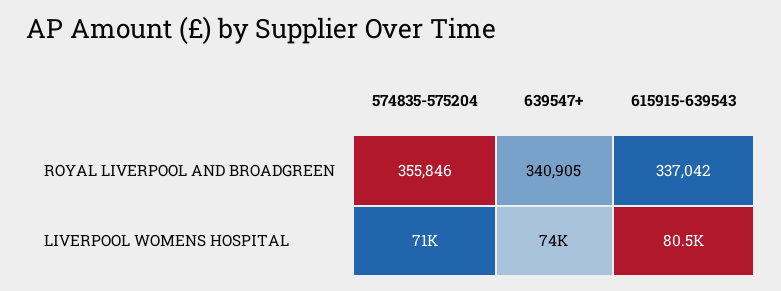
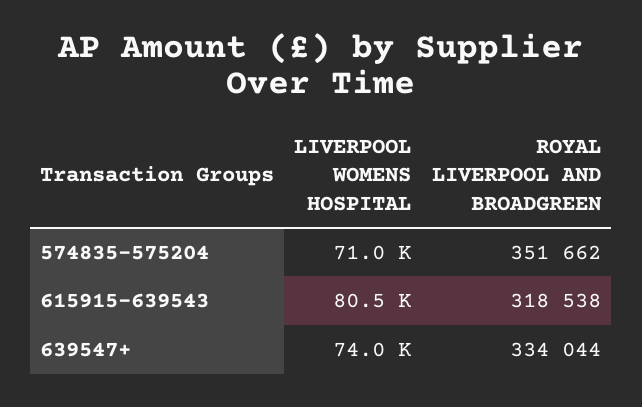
  {
    "574835-575204": {
-     "ROYAL LIVERPOOL AND BROADGREEN": 355846,
+     "ROYAL LIVERPOOL AND BROADGREEN": 351662,
      "LIVERPOOL WOMENS HOSPITAL": 71000
    },
    "639547+": {
-     "ROYAL LIVERPOOL AND BROADGREEN": 340905,
+     "ROYAL LIVERPOOL AND BROADGREEN": 334044,
      "LIVERPOOL WOMENS HOSPITAL": 74000
    },
    "615915-639543": {
-     "ROYAL LIVERPOOL AND BROADGREEN": 337042,
+     "ROYAL LIVERPOOL AND BROADGREEN": 318538,
      "LIVERPOOL WOMENS HOSPITAL": 80500
    }
  }

